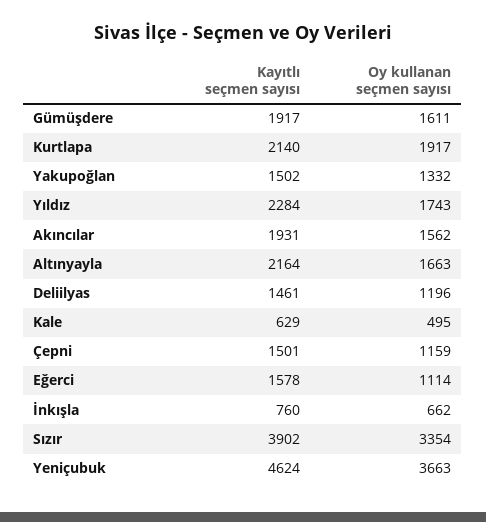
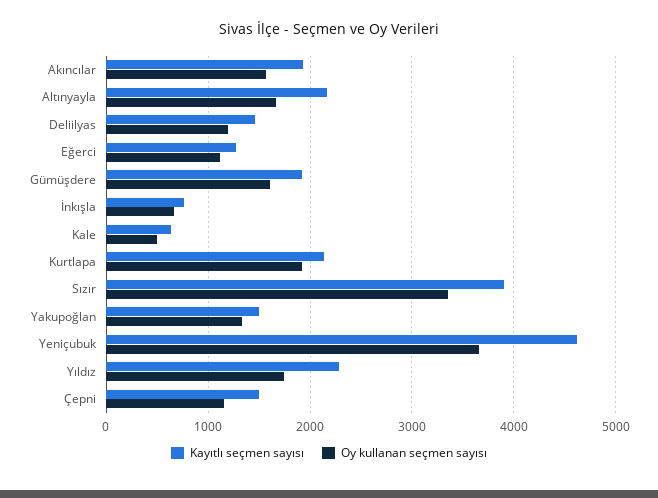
  {
    "Kayıtlı seçmen sayısı": {
      "Gümüşdere": 1917,
      "Kurtlapa": 2140,
      "Yakupoğlan": 1502,
      "Yıldız": 2284,
      "Akıncılar": 1931,
      "Altınyayla": 2164,
      "Deliilyas": 1461,
      "Kale": 629,
      "Çepni": 1501,
-     "Eğerci": 1578,
+     "Eğerci": 1300,
      "İnkışla": 760,
      "Sızır": 3902,
      "Yeniçubuk": 4624
    },
    "Oy kullanan seçmen sayısı": {
      "Gümüşdere": 1611,
      "Kurtlapa": 1917,
      "Yakupoğlan": 1332,
      "Yıldız": 1743,
      "Akıncılar": 1562,
      "Altınyayla": 1663,
      "Deliilyas": 1196,
      "Kale": 495,
      "Çepni": 1159,
      "Eğerci": 1114,
      "İnkışla": 662,
      "Sızır": 3354,
      "Yeniçubuk": 3663
    }
  }

